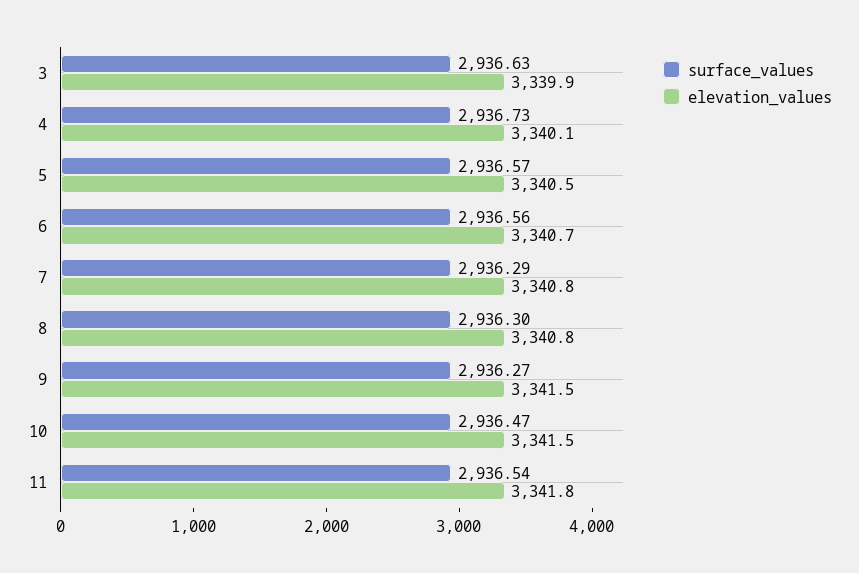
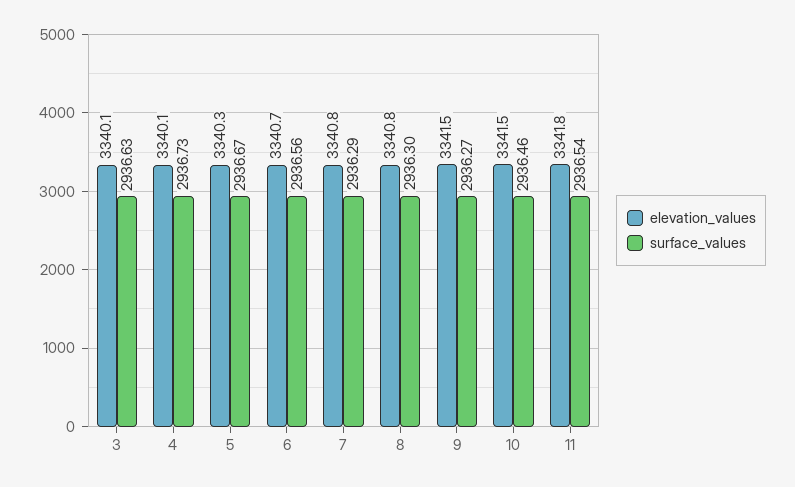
  {
    "surface_values": {
      "3": 2936.63,
      "4": 2936.73,
-     "5": 2936.57,
+     "5": 2936.67,
      "6": 2936.56,
      "7": 2936.29,
      "8": 2936.3,
      "9": 2936.27,
-     "10": 2936.47,
+     "10": 2936.46,
      "11": 2936.54
    },
    "elevation_values": {
-     "3": 3339.9,
+     "3": 3340.1,
      "4": 3340.1,
-     "5": 3340.5,
+     "5": 3340.3,
      "6": 3340.7,
      "7": 3340.8,
      "8": 3340.8,
      "9": 3341.5,
      "10": 3341.5,
      "11": 3341.8
    }
  }

